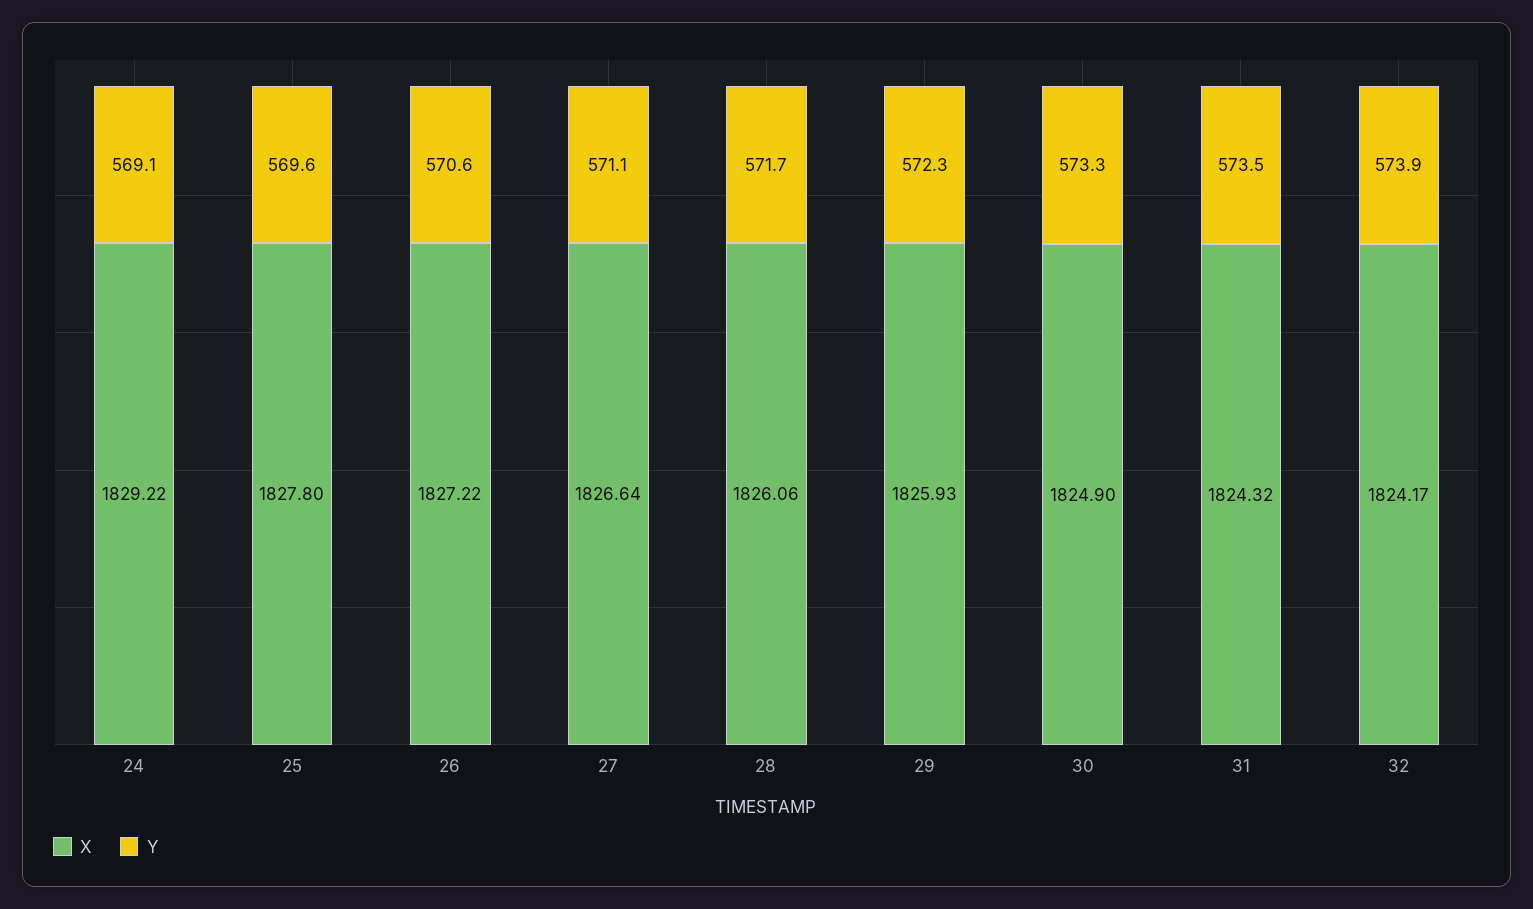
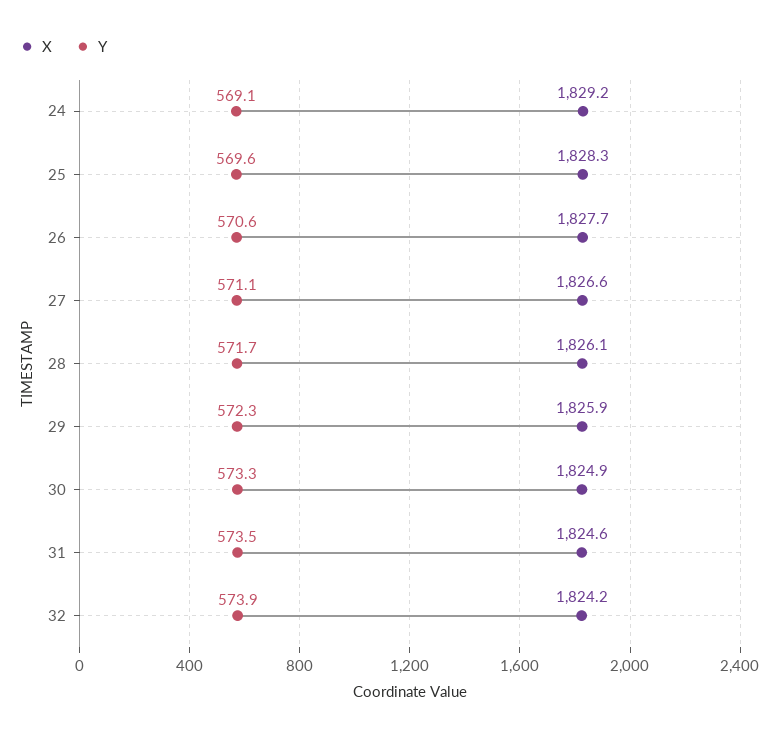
  {
    "X": {
      "24": 1829.22,
-     "25": 1827.8,
+     "25": 1828.3,
-     "26": 1827.22,
+     "26": 1827.7,
      "27": 1826.64,
      "28": 1826.06,
      "29": 1825.93,
      "30": 1824.9,
-     "31": 1824.32,
+     "31": 1824.6,
      "32": 1824.17
    },
    "Y": {
      "24": 569.1,
      "25": 569.6,
      "26": 570.6,
      "27": 571.1,
      "28": 571.7,
      "29": 572.3,
      "30": 573.3,
      "31": 573.5,
      "32": 573.9
    }
  }

